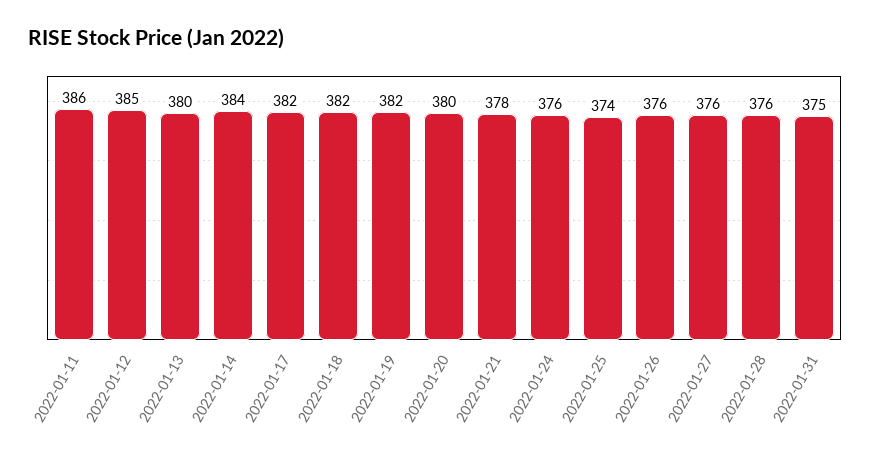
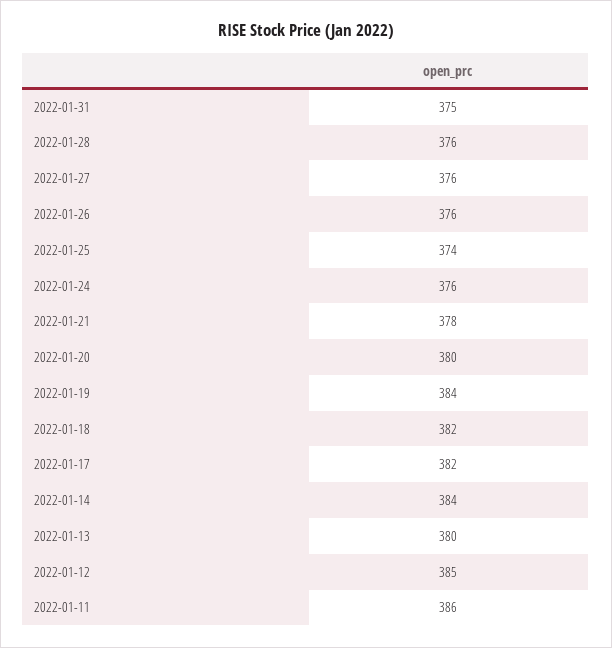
  {
    "2022-01-11": 386,
    "2022-01-12": 385,
    "2022-01-13": 380,
    "2022-01-14": 384,
    "2022-01-17": 382,
    "2022-01-18": 382,
-   "2022-01-19": 382,
+   "2022-01-19": 384,
    "2022-01-20": 380,
    "2022-01-21": 378,
    "2022-01-24": 376,
    "2022-01-25": 374,
    "2022-01-26": 376,
    "2022-01-27": 376,
    "2022-01-28": 376,
    "2022-01-31": 375
  }

